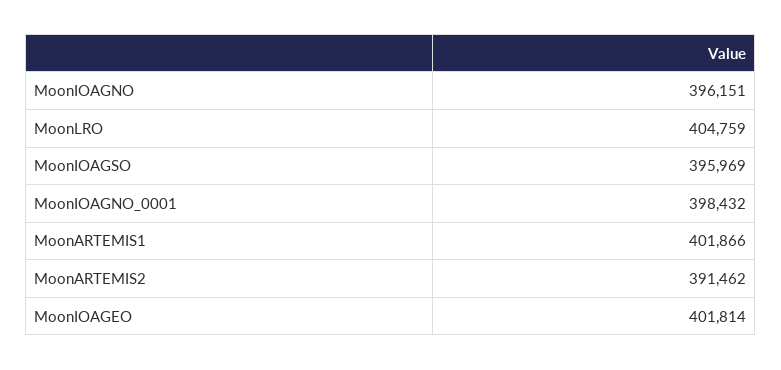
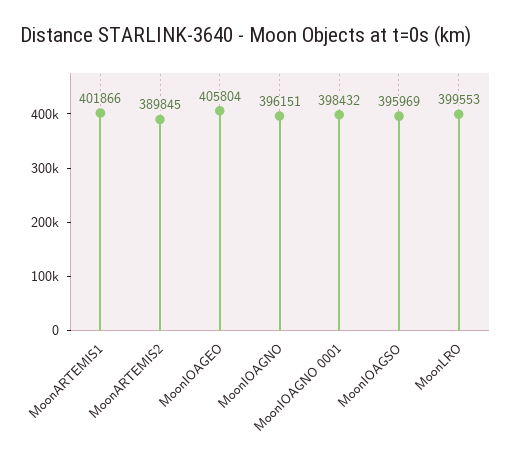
  {
    "MoonIOAGNO": 396151,
-   "MoonLRO": 404759,
+   "MoonLRO": 399553,
    "MoonIOAGSO": 395969,
    "MoonIOAGNO_0001": 398432,
    "MoonARTEMIS1": 401866,
-   "MoonARTEMIS2": 391462,
+   "MoonARTEMIS2": 389845,
-   "MoonIOAGEO": 401814
+   "MoonIOAGEO": 405804
  }

